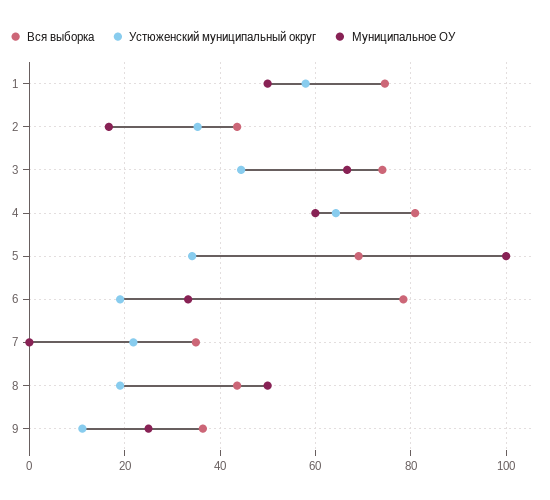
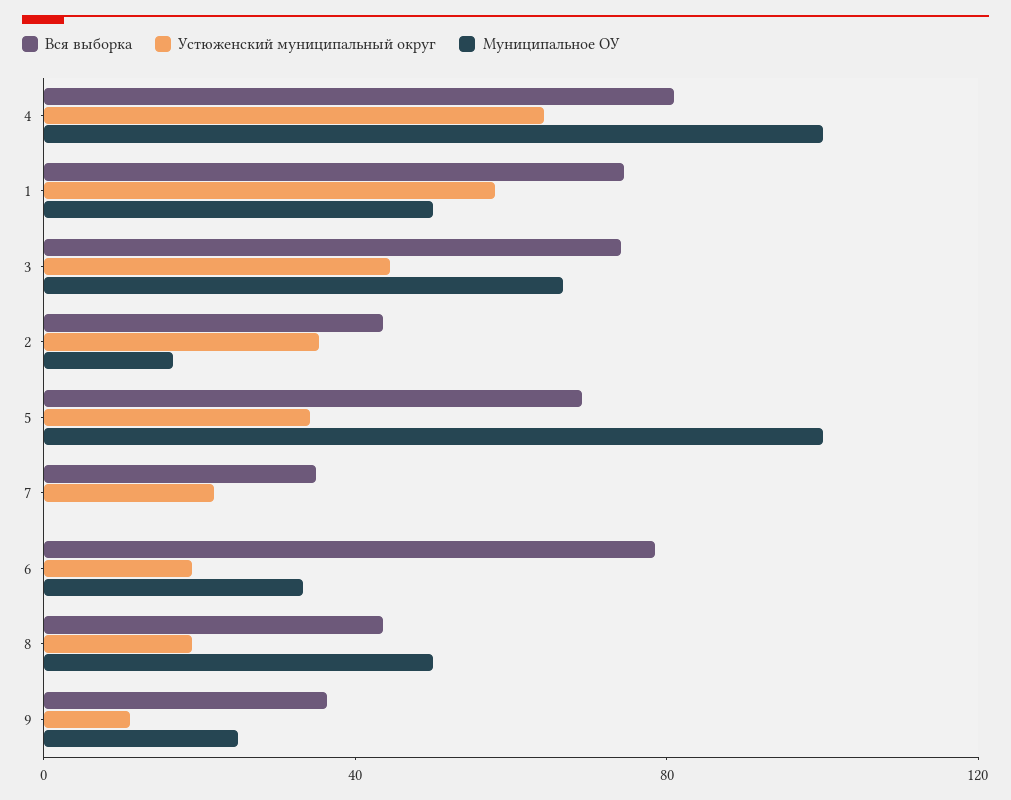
  {
    "Вся выборка": {
      "1": 74,
      "2": 44,
      "3": 74,
      "4": 80,
      "5": 70,
      "6": 78,
      "7": 34,
      "8": 44,
      "9": 36
    },
    "Устюженский муниципальный округ": {
      "1": 58,
      "2": 36,
      "3": 44,
      "4": 64,
      "5": 34,
      "6": 20,
      "7": 22,
      "8": 20,
      "9": 12
    },
    "Муниципальное ОУ": {
      "1": 50,
      "2": 16,
      "3": 66,
-     "4": 60,
+     "4": 100,
      "5": 100,
      "6": 34,
      "7": 0,
      "8": 50,
      "9": 26
    }
  }

